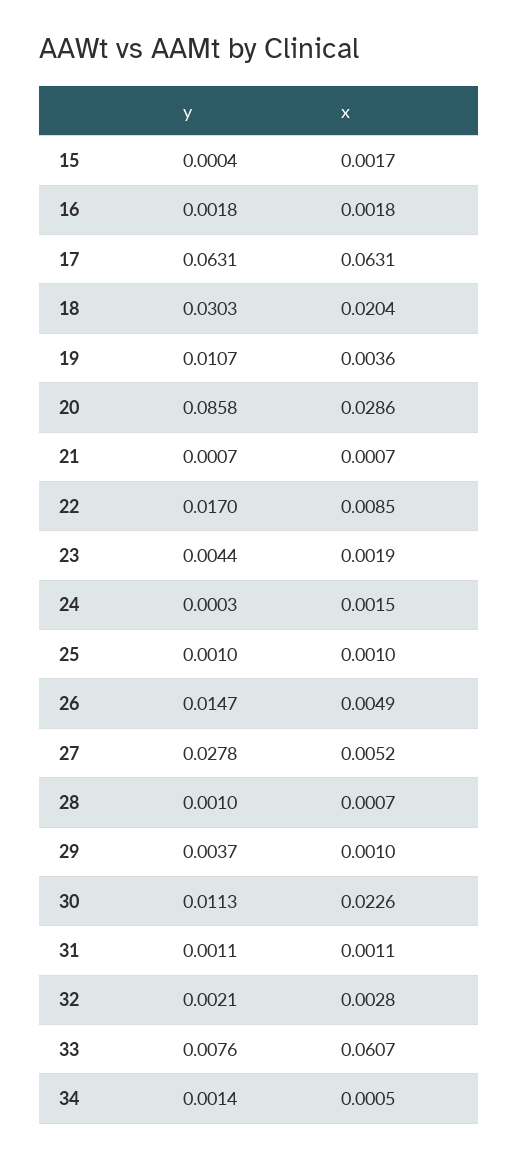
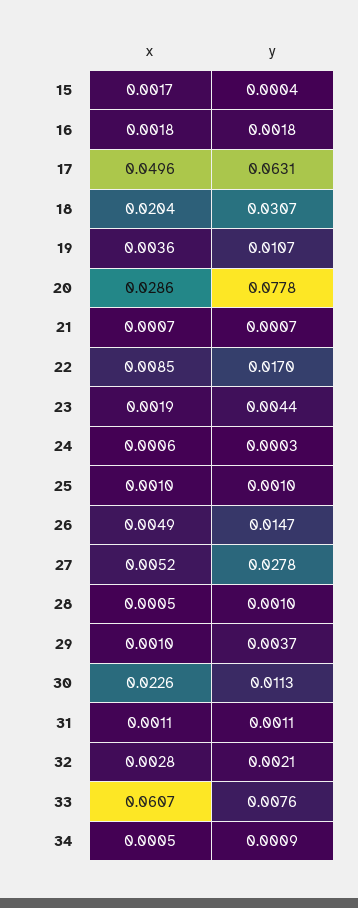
  {
    "y": {
      "15": 0.0004,
      "16": 0.0018,
      "17": 0.0631,
-     "18": 0.0303,
+     "18": 0.0307,
      "19": 0.0107,
-     "20": 0.0858,
+     "20": 0.0778,
      "21": 0.0007,
      "22": 0.017,
      "23": 0.0044,
      "24": 0.0003,
      "25": 0.001,
      "26": 0.0147,
      "27": 0.0278,
      "28": 0.001,
      "29": 0.0037,
      "30": 0.0113,
      "31": 0.0011,
      "32": 0.0021,
      "33": 0.0076,
-     "34": 0.0014
+     "34": 0.0009
    },
    "x": {
      "15": 0.0017,
      "16": 0.0018,
-     "17": 0.0631,
+     "17": 0.0496,
      "18": 0.0204,
      "19": 0.0036,
      "20": 0.0286,
      "21": 0.0007,
      "22": 0.0085,
      "23": 0.0019,
-     "24": 0.0015,
+     "24": 0.0006,
      "25": 0.001,
      "26": 0.0049,
      "27": 0.0052,
-     "28": 0.0007,
+     "28": 0.0005,
      "29": 0.001,
      "30": 0.0226,
      "31": 0.0011,
      "32": 0.0028,
      "33": 0.0607,
      "34": 0.0005
    }
  }

